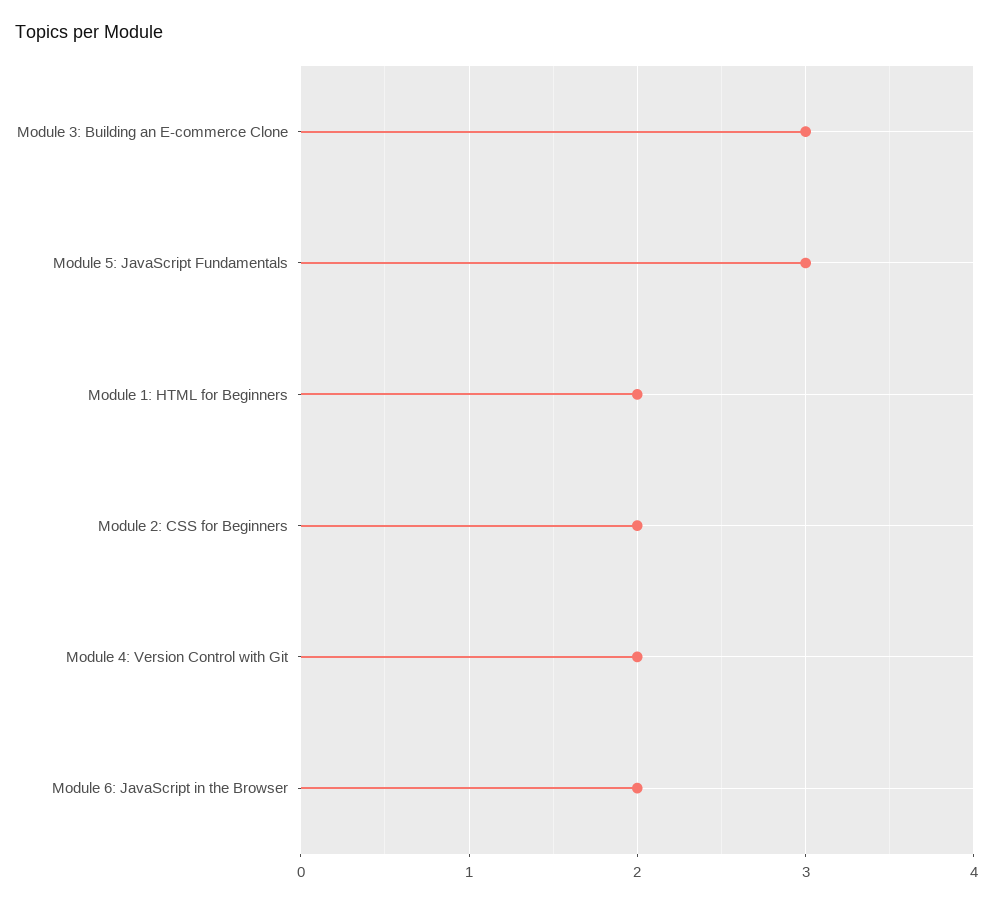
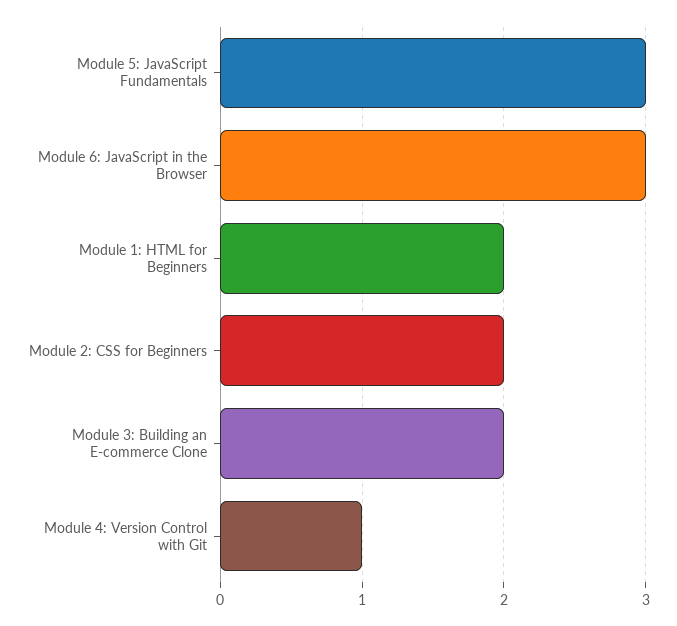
  {
-   "Module 3: Building an E-commerce Clone": 3,
+   "Module 3: Building an E-commerce Clone": 2,
    "Module 5: JavaScript Fundamentals": 3,
    "Module 1: HTML for Beginners": 2,
    "Module 2: CSS for Beginners": 2,
-   "Module 4: Version Control with Git": 2,
+   "Module 4: Version Control with Git": 1,
-   "Module 6: JavaScript in the Browser": 2
+   "Module 6: JavaScript in the Browser": 3
  }

